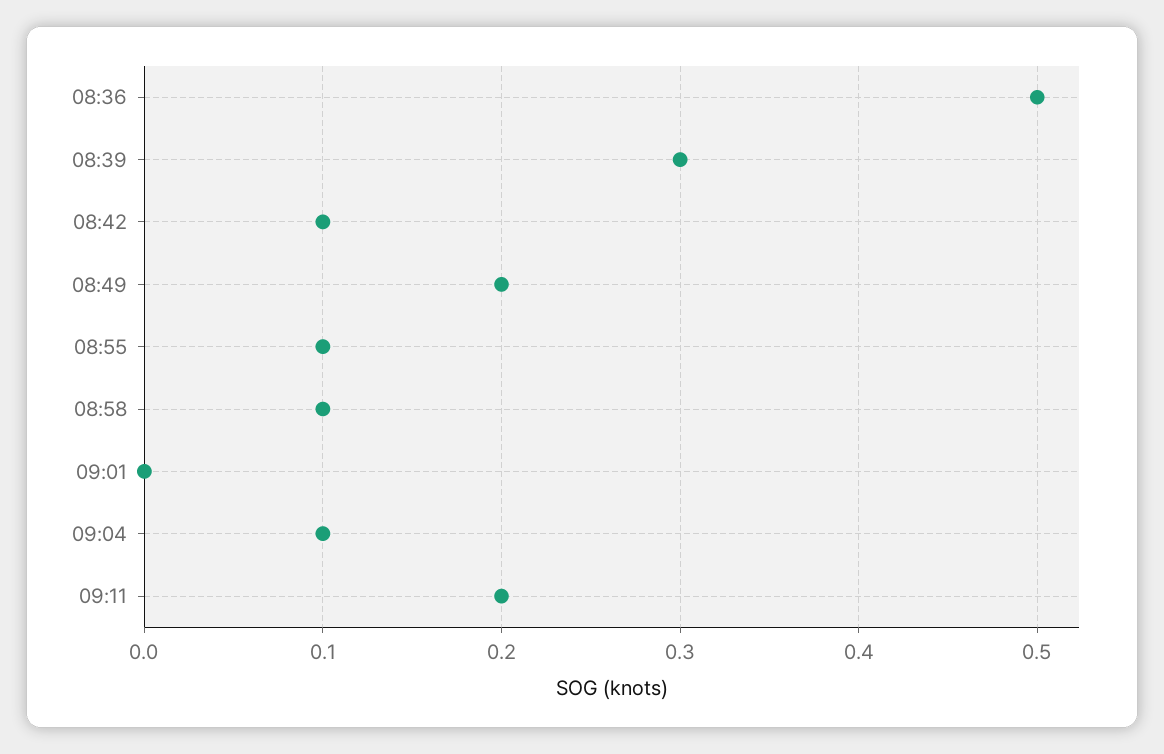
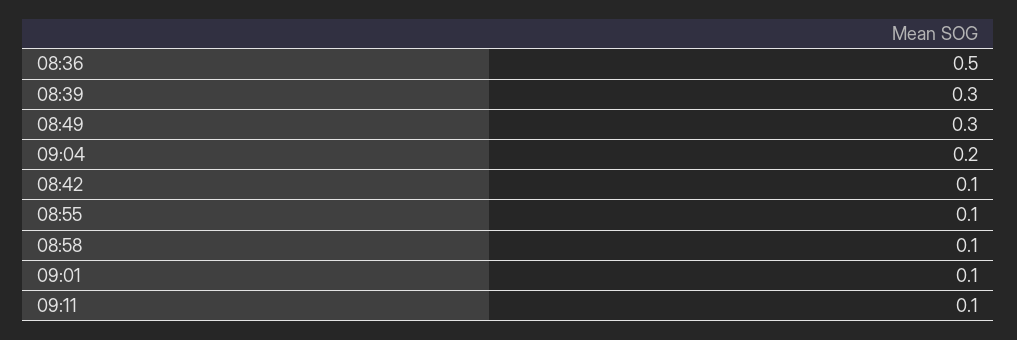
  {
    "08:36": 0.5,
    "08:39": 0.3,
    "08:42": 0.1,
-   "08:49": 0.2,
+   "08:49": 0.3,
    "08:55": 0.1,
    "08:58": 0.1,
-   "09:01": 0,
+   "09:01": 0.1,
-   "09:04": 0.1,
+   "09:04": 0.2,
-   "09:11": 0.2
+   "09:11": 0.1
  }

